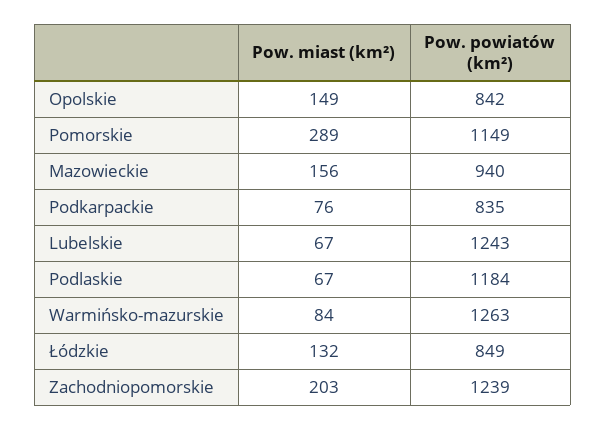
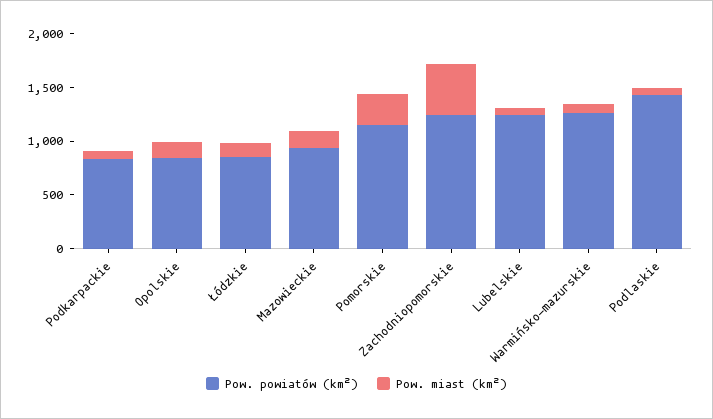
  {
    "Pow. miast (km²)": {
      "Opolskie": 149,
      "Pomorskie": 289,
      "Mazowieckie": 156,
      "Podkarpackie": 76,
      "Lubelskie": 67,
      "Podlaskie": 67,
      "Warmińsko-mazurskie": 84,
      "Łódzkie": 132,
-     "Zachodniopomorskie": 203
+     "Zachodniopomorskie": 500
    },
    "Pow. powiatów (km²)": {
      "Opolskie": 842,
      "Pomorskie": 1149,
      "Mazowieckie": 940,
      "Podkarpackie": 835,
      "Lubelskie": 1243,
-     "Podlaskie": 1184,
+     "Podlaskie": 1400,
      "Warmińsko-mazurskie": 1263,
      "Łódzkie": 849,
      "Zachodniopomorskie": 1239
    }
  }

